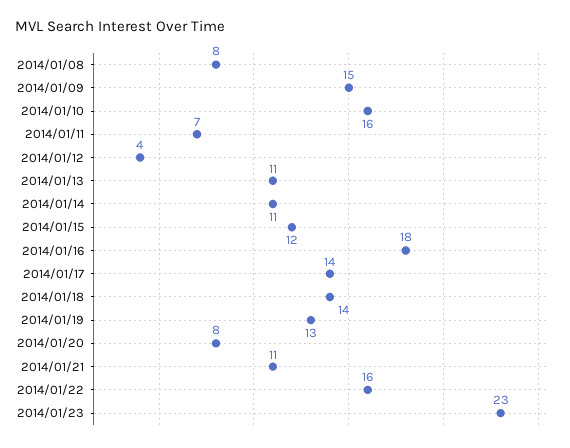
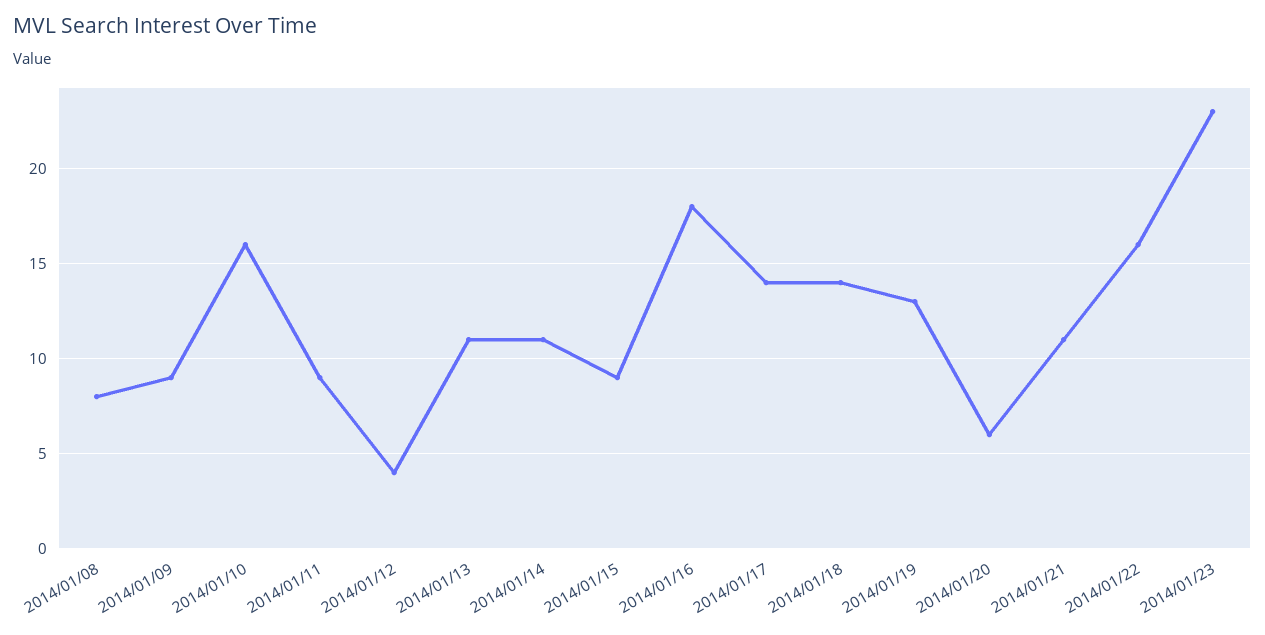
  {
    "2014/01/08": 8,
-   "2014/01/09": 15,
+   "2014/01/09": 9,
    "2014/01/10": 16,
-   "2014/01/11": 7,
+   "2014/01/11": 9,
    "2014/01/12": 4,
    "2014/01/13": 11,
    "2014/01/14": 11,
-   "2014/01/15": 12,
+   "2014/01/15": 9,
    "2014/01/16": 18,
    "2014/01/17": 14,
    "2014/01/18": 14,
    "2014/01/19": 13,
-   "2014/01/20": 8,
+   "2014/01/20": 6,
    "2014/01/21": 11,
    "2014/01/22": 16,
    "2014/01/23": 23
  }

